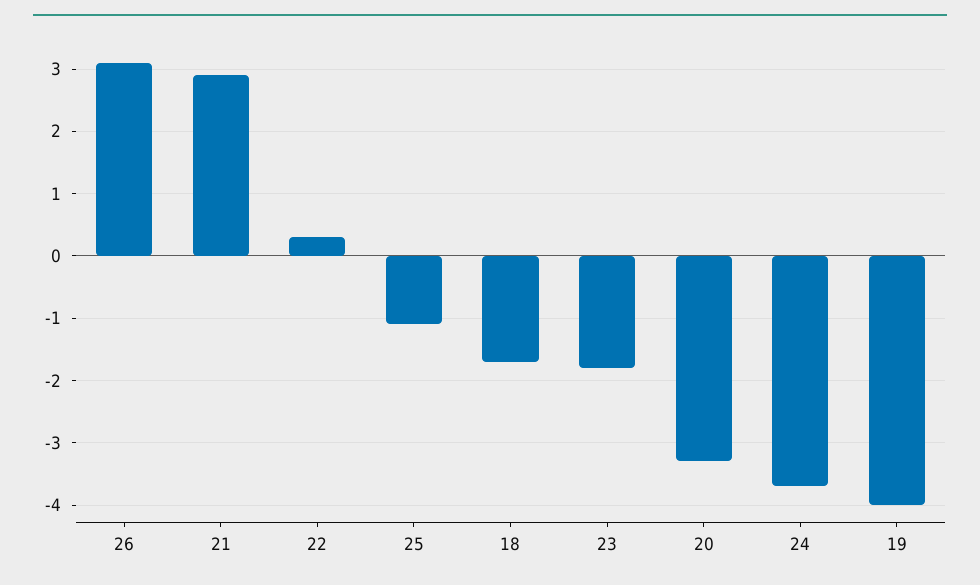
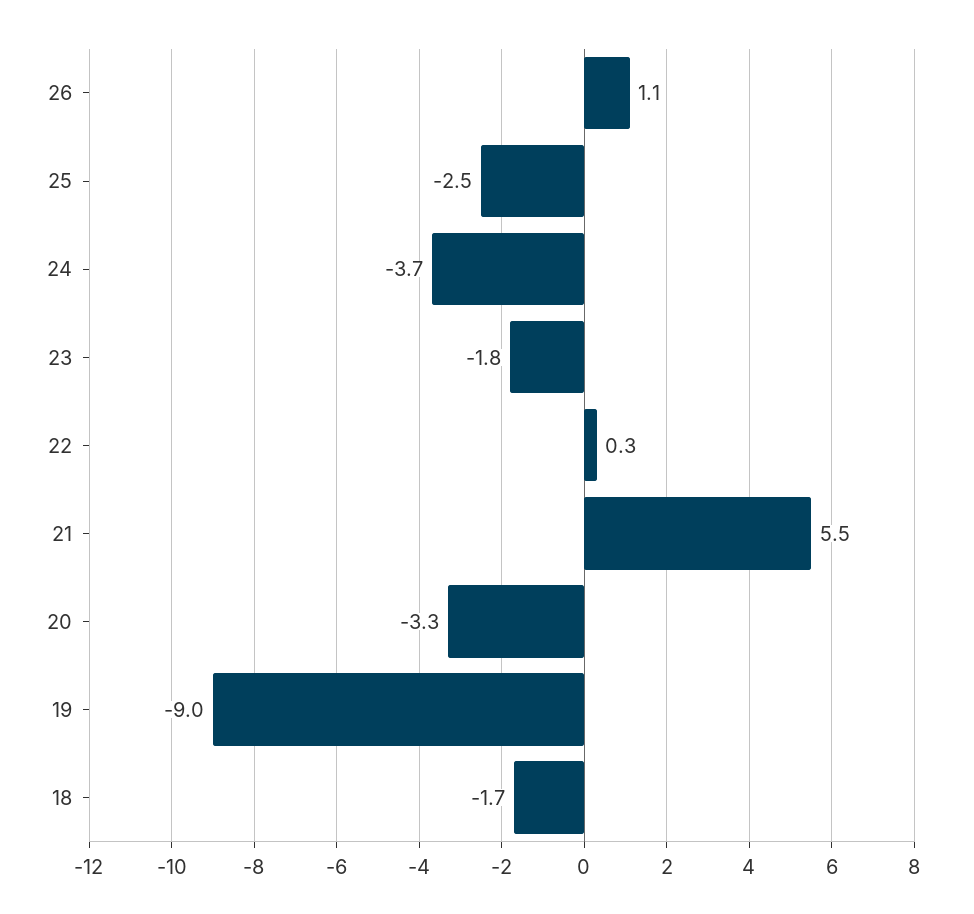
  {
-   "26": 3.1,
+   "26": 1.1,
-   "21": 2.9,
+   "21": 5.5,
    "22": 0.3,
-   "25": -1.1,
+   "25": -2.5,
    "18": -1.7,
    "23": -1.8,
    "20": -3.3,
    "24": -3.7,
-   "19": -4
+   "19": -9
  }

